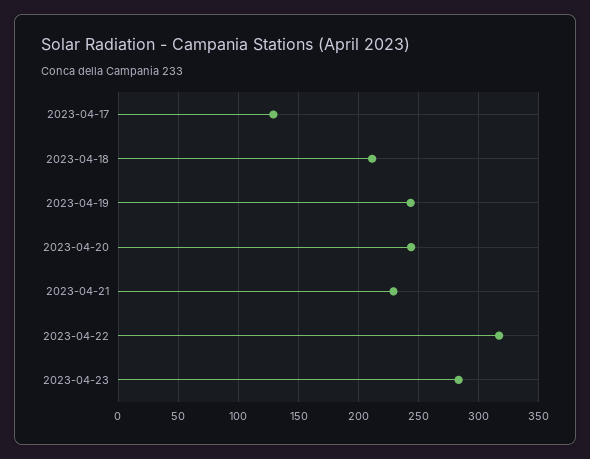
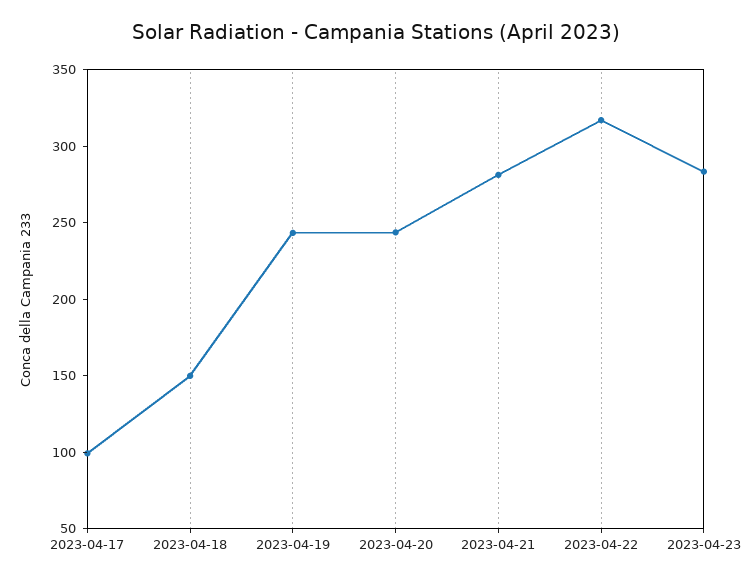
  {
-   "2023-04-17": 130,
+   "2023-04-17": 100,
-   "2023-04-18": 210,
+   "2023-04-18": 150,
    "2023-04-19": 245,
    "2023-04-20": 245,
-   "2023-04-21": 230,
+   "2023-04-21": 280,
    "2023-04-22": 315,
    "2023-04-23": 285
  }

